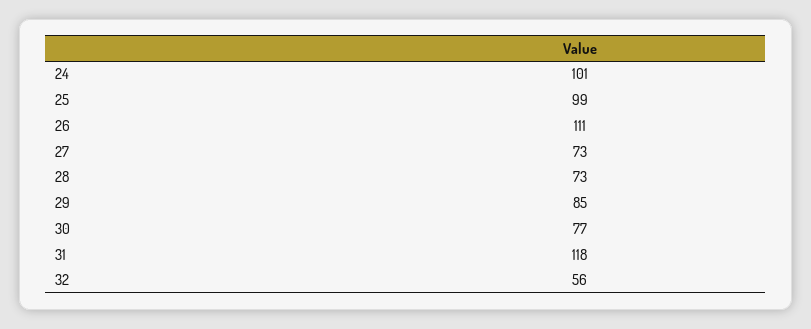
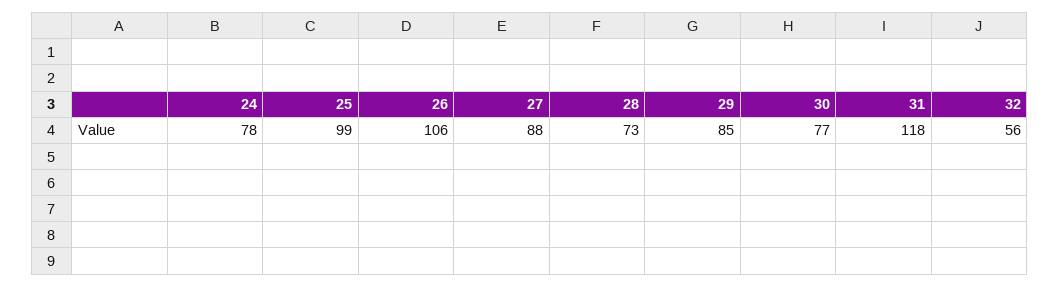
  {
-   "24": 101,
+   "24": 78,
    "25": 99,
-   "26": 111,
+   "26": 106,
-   "27": 73,
+   "27": 88,
    "28": 73,
    "29": 85,
    "30": 77,
    "31": 118,
    "32": 56
  }

